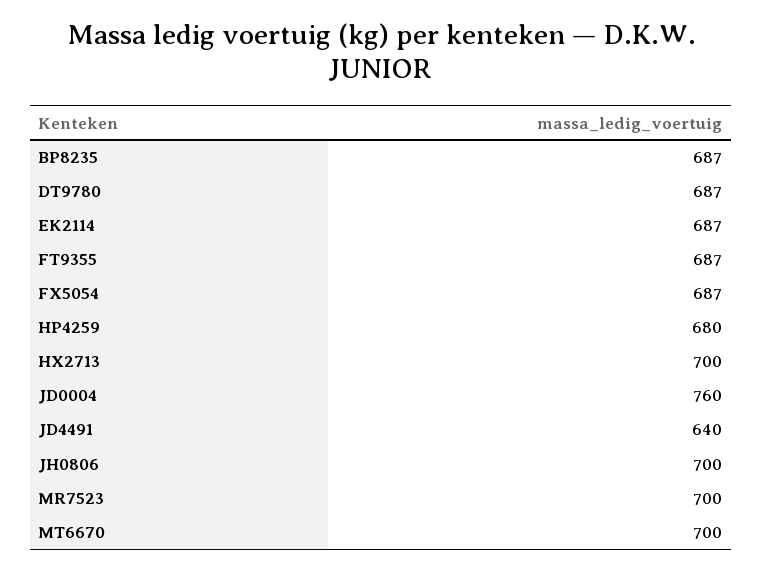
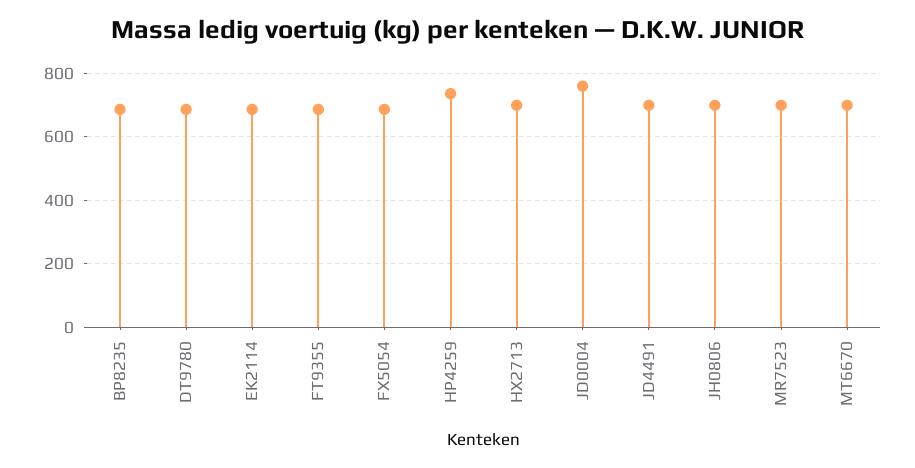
  {
    "BP8235": 687,
    "DT9780": 687,
    "EK2114": 687,
    "FT9355": 687,
    "FX5054": 687,
-   "HP4259": 680,
+   "HP4259": 740,
    "HX2713": 700,
    "JD0004": 760,
-   "JD4491": 640,
+   "JD4491": 700,
    "JH0806": 700,
    "MR7523": 700,
    "MT6670": 700
  }

